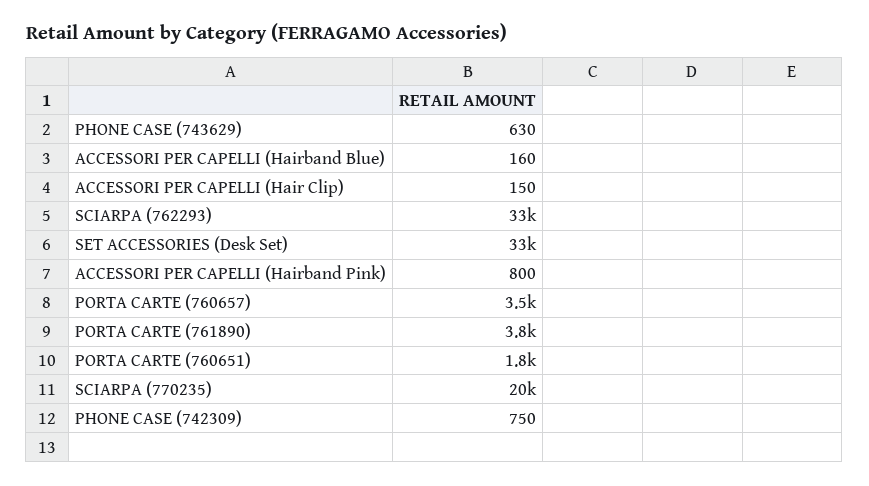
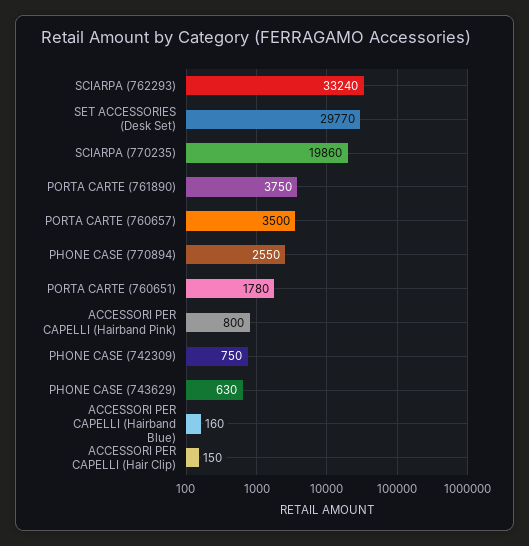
  {
    "PHONE CASE (743629)": 630,
    "ACCESSORI PER CAPELLI (Hairband Blue)": 160,
    "ACCESSORI PER CAPELLI (Hair Clip)": 150,
    "SCIARPA (762293)": 33240,
-   "SET ACCESSORIES (Desk Set)": 33000,
+   "SET ACCESSORIES (Desk Set)": 29770,
    "ACCESSORI PER CAPELLI (Hairband Pink)": 800,
    "PORTA CARTE (760657)": 3500,
    "PORTA CARTE (761890)": 3750,
    "PORTA CARTE (760651)": 1780,
    "SCIARPA (770235)": 19860,
-   "PHONE CASE (742309)": 750
+   "PHONE CASE (742309)": 750,
+   "PHONE CASE (770894)": 2550
  }

